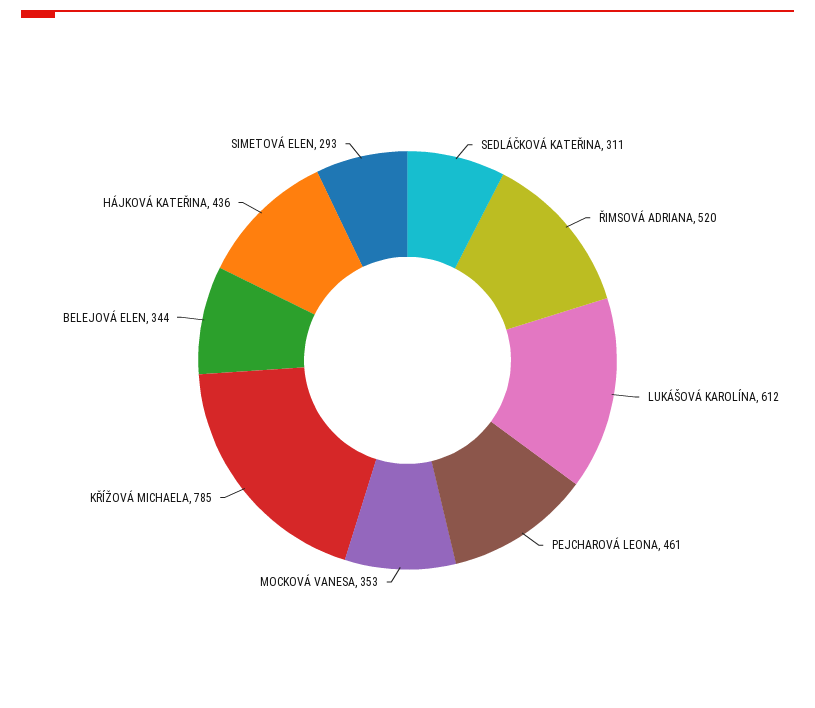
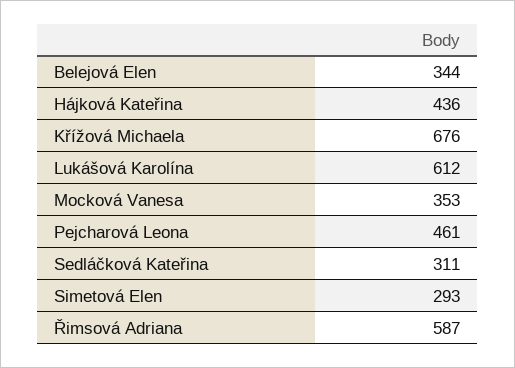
  {
    "SEDLÁČKOVÁ KATEŘINA": 311,
-   "ŘIMSOVÁ ADRIANA": 520,
+   "ŘIMSOVÁ ADRIANA": 587,
    "LUKÁŠOVÁ KAROLÍNA": 612,
    "PEJCHAROVÁ LEONA": 461,
    "MOCKOVÁ VANESA": 353,
-   "KŘÍŽOVÁ MICHAELA": 785,
+   "KŘÍŽOVÁ MICHAELA": 676,
    "BELEJOVÁ ELEN": 344,
    "HÁJKOVÁ KATEŘINA": 436,
    "SIMETOVÁ ELEN": 293
  }

